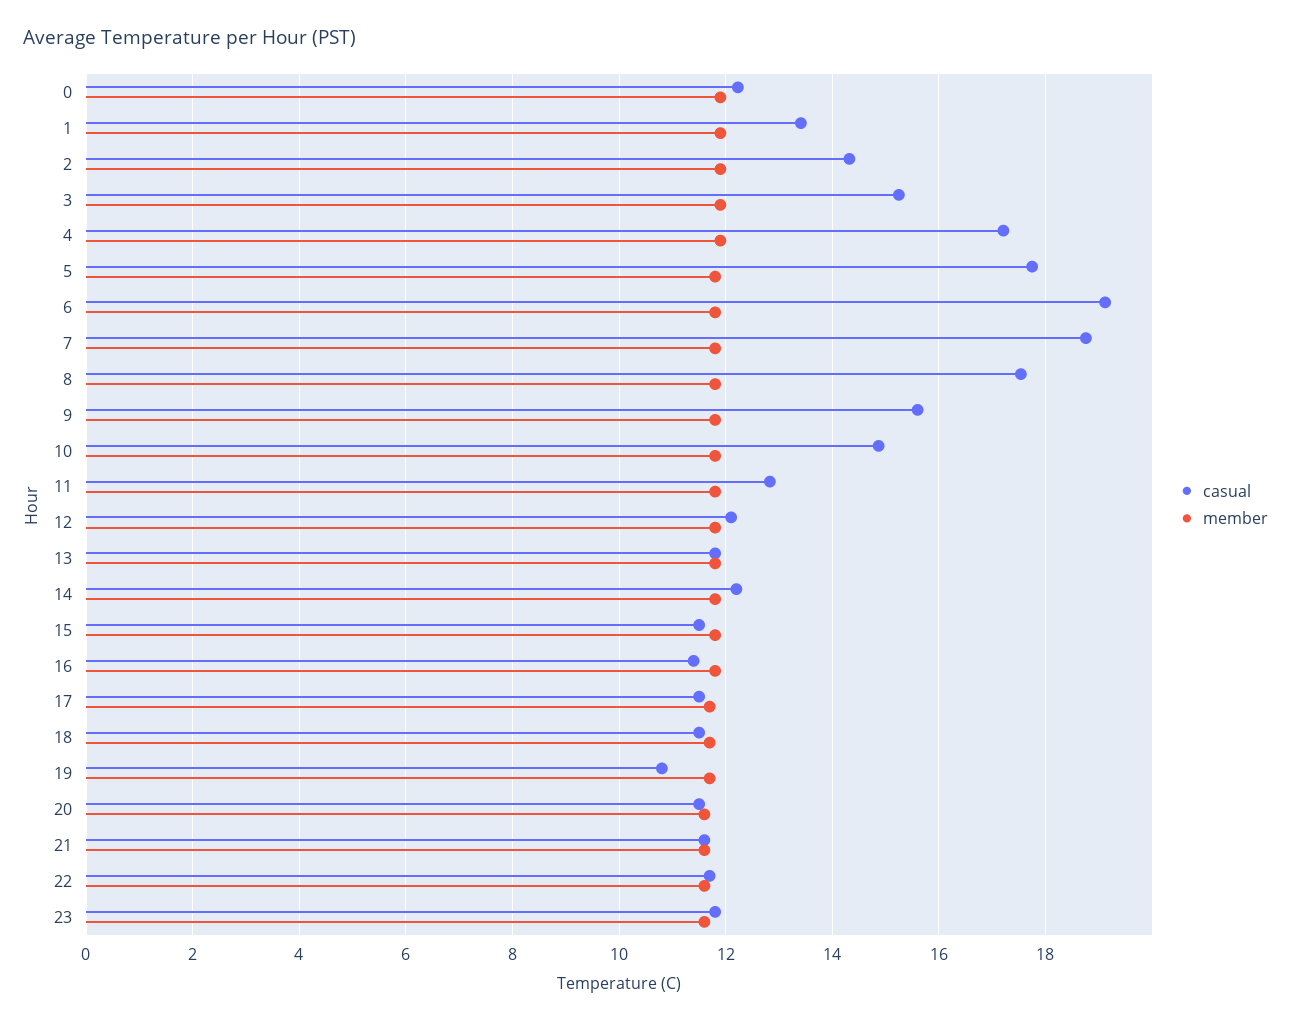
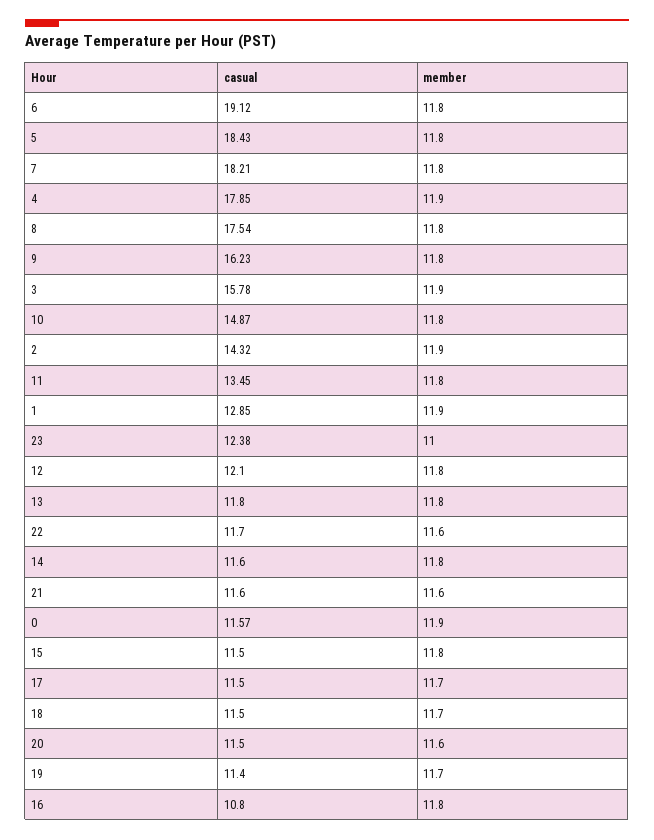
  {
    "casual": {
-     "0": 12.2,
+     "0": 11.57,
-     "1": 13.4,
+     "1": 12.85,
      "2": 14.32,
-     "3": 15.2,
+     "3": 15.78,
-     "4": 17.2,
+     "4": 17.85,
-     "5": 17.8,
+     "5": 18.43,
      "6": 19.12,
-     "7": 18.8,
+     "7": 18.21,
      "8": 17.54,
-     "9": 15.6,
+     "9": 16.23,
      "10": 14.87,
-     "11": 12.8,
+     "11": 13.45,
      "12": 12.1,
      "13": 11.8,
-     "14": 12.2,
+     "14": 11.6,
      "15": 11.5,
-     "16": 11.4,
+     "16": 10.8,
      "17": 11.5,
      "18": 11.5,
-     "19": 10.8,
+     "19": 11.4,
      "20": 11.5,
      "21": 11.6,
      "22": 11.7,
-     "23": 11.8
+     "23": 12.38
    },
    "member": {
      "0": 11.9,
      "1": 11.9,
      "2": 11.9,
      "3": 11.9,
      "4": 11.9,
      "5": 11.8,
      "6": 11.8,
      "7": 11.8,
      "8": 11.8,
      "9": 11.8,
      "10": 11.8,
      "11": 11.8,
      "12": 11.8,
      "13": 11.8,
      "14": 11.8,
      "15": 11.8,
      "16": 11.8,
      "17": 11.7,
      "18": 11.7,
      "19": 11.7,
      "20": 11.6,
      "21": 11.6,
      "22": 11.6,
-     "23": 11.6
+     "23": 11
    }
  }

